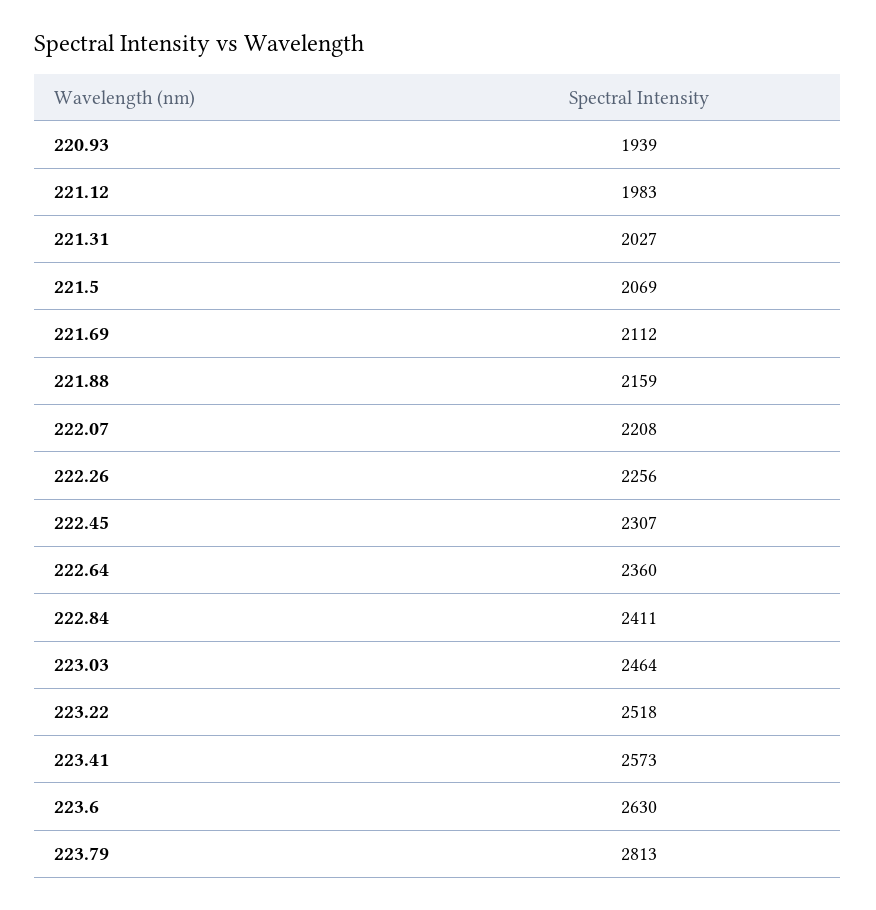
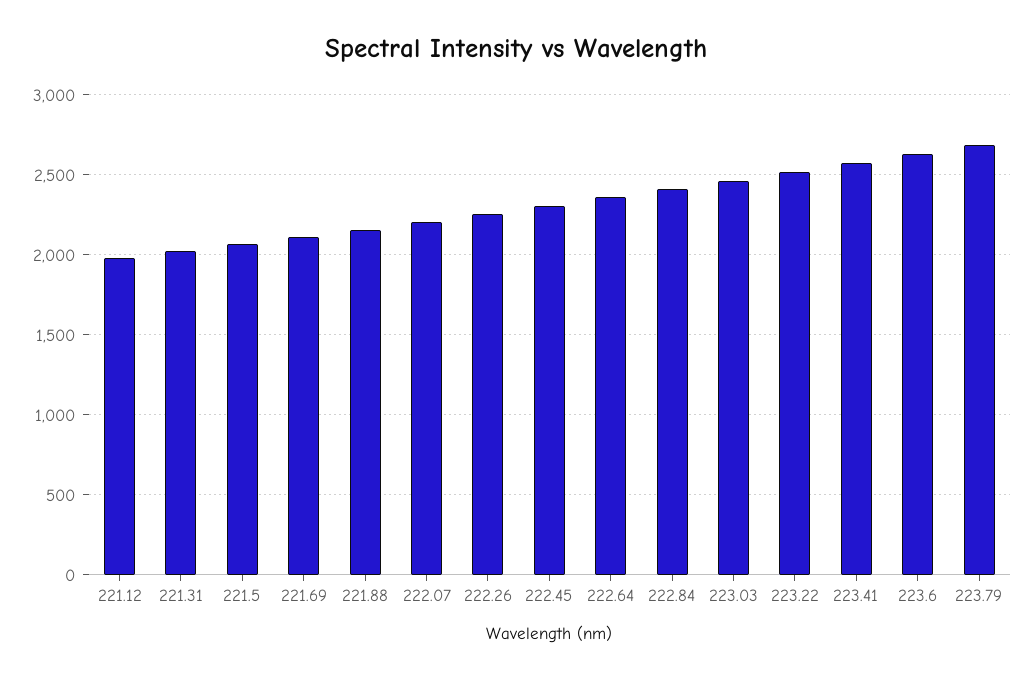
  {
-   "220.93": 1939,
    "221.12": 1983,
    "221.31": 2027,
    "221.5": 2069,
    "221.69": 2112,
    "221.88": 2159,
    "222.07": 2208,
    "222.26": 2256,
    "222.45": 2307,
    "222.64": 2360,
    "222.84": 2411,
    "223.03": 2464,
    "223.22": 2518,
    "223.41": 2573,
    "223.6": 2630,
-   "223.79": 2813
+   "223.79": 2700
  }

